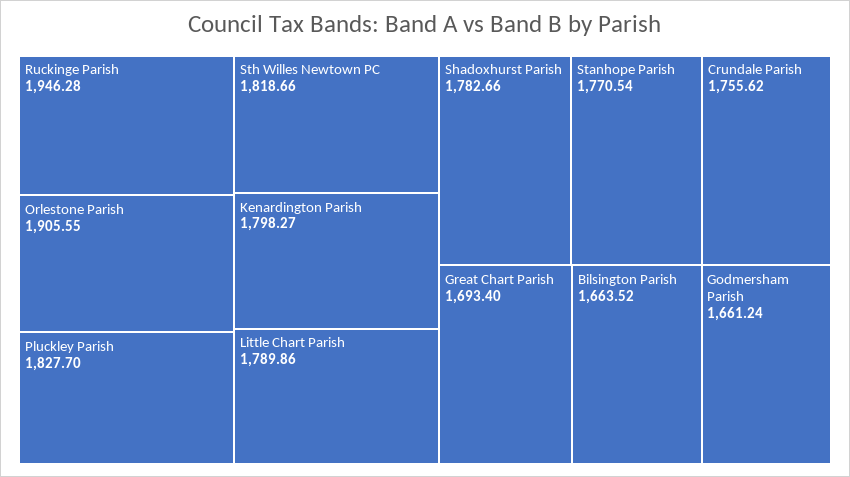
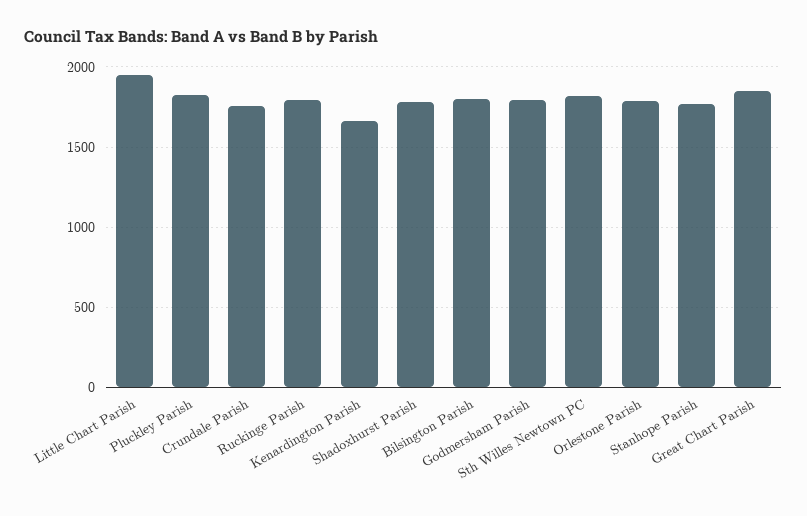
  {
-   "Ruckinge Parish": 1946.28,
+   "Ruckinge Parish": 1800,
-   "Orlestone Parish": 1905.55,
+   "Orlestone Parish": 1800,
    "Pluckley Parish": 1827.7,
    "Sth Willes Newtown PC": 1818.66,
-   "Kenardington Parish": 1798.27,
+   "Kenardington Parish": 1650,
-   "Little Chart Parish": 1789.86,
+   "Little Chart Parish": 1950,
    "Shadoxhurst Parish": 1782.66,
    "Stanhope Parish": 1770.54,
    "Crundale Parish": 1755.62,
-   "Great Chart Parish": 1693.4,
+   "Great Chart Parish": 1850,
-   "Bilsington Parish": 1663.52,
+   "Bilsington Parish": 1800,
-   "Godmersham Parish": 1661.24
+   "Godmersham Parish": 1800
  }

